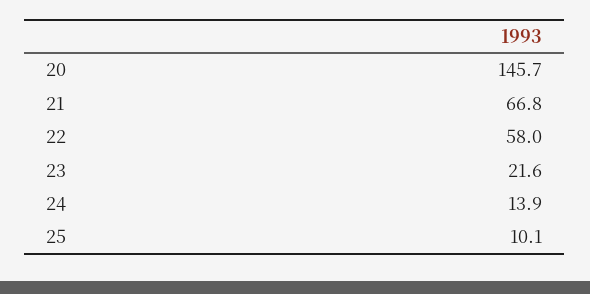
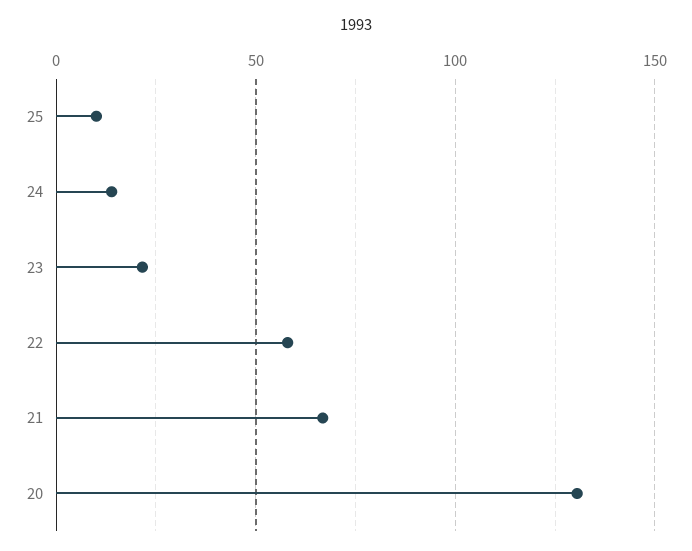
  {
-   "20": 145.7,
+   "20": 130,
    "21": 66.8,
    "22": 58,
    "23": 21.6,
    "24": 13.9,
    "25": 10.1
  }

